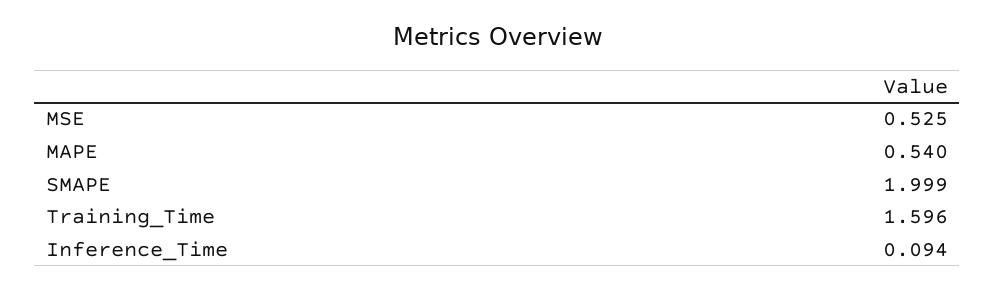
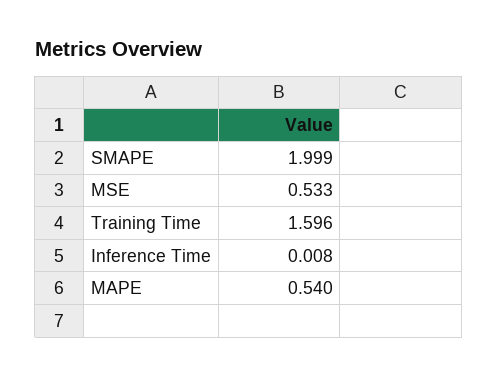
  {
-   "MSE": 0.525,
+   "MSE": 0.533,
    "MAPE": 0.54,
    "SMAPE": 1.999,
    "Training_Time": 1.596,
-   "Inference_Time": 0.094
+   "Inference_Time": 0.008
  }

